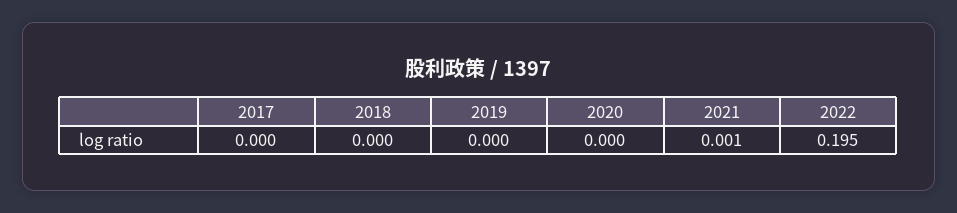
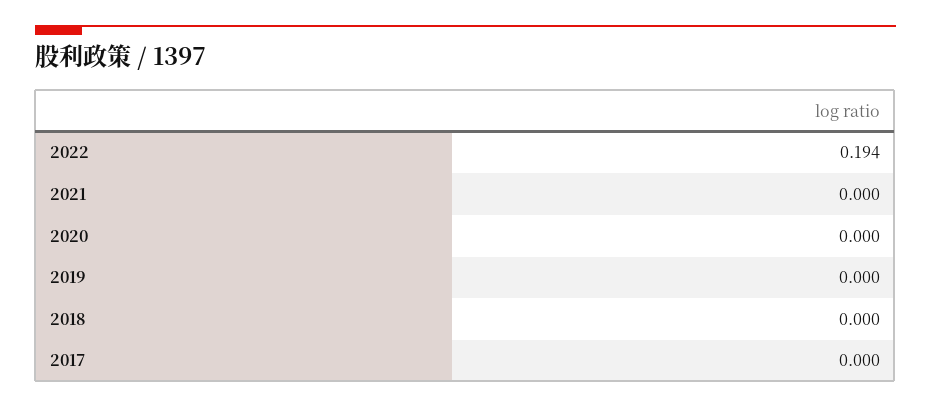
  {
    "2017": 0,
    "2018": 0,
    "2019": 0,
    "2020": 0,
-   "2021": 0.001,
+   "2021": 0,
-   "2022": 0.195
+   "2022": 0.194
  }

